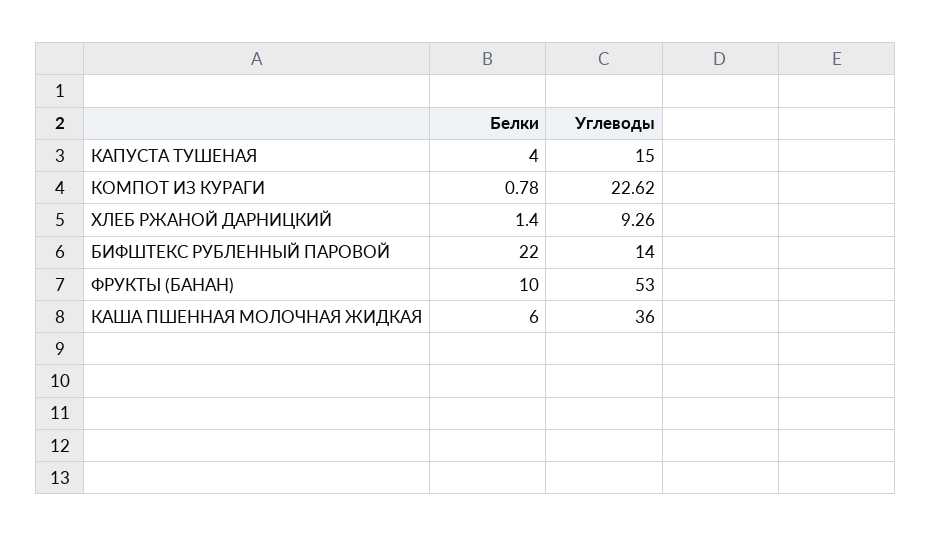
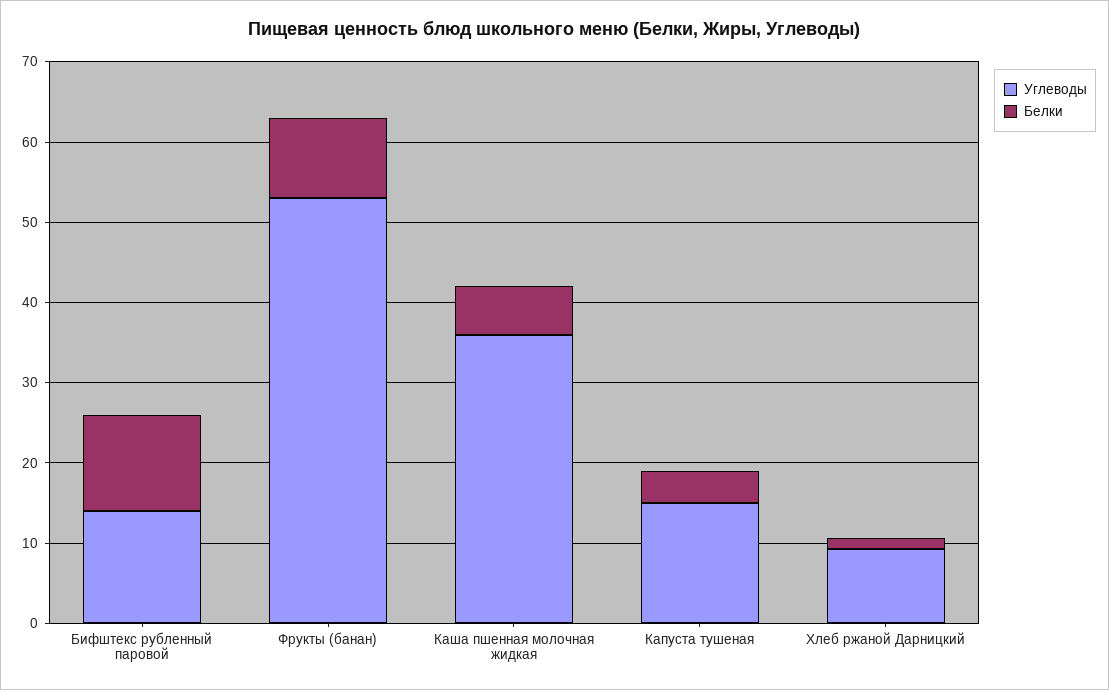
  {
    "Белки": {
      "КАПУСТА ТУШЕНАЯ": 4,
-     "КОМПОТ ИЗ КУРАГИ": 0.78,
      "ХЛЕБ РЖАНОЙ ДАРНИЦКИЙ": 1.4,
-     "БИФШТЕКС РУБЛЕННЫЙ ПАРОВОЙ": 22,
+     "БИФШТЕКС РУБЛЕННЫЙ ПАРОВОЙ": 12,
      "ФРУКТЫ (БАНАН)": 10,
      "КАША ПШЕННАЯ МОЛОЧНАЯ ЖИДКАЯ": 6
    },
    "Углеводы": {
      "КАПУСТА ТУШЕНАЯ": 15,
-     "КОМПОТ ИЗ КУРАГИ": 22.62,
      "ХЛЕБ РЖАНОЙ ДАРНИЦКИЙ": 9.26,
      "БИФШТЕКС РУБЛЕННЫЙ ПАРОВОЙ": 14,
      "ФРУКТЫ (БАНАН)": 53,
      "КАША ПШЕННАЯ МОЛОЧНАЯ ЖИДКАЯ": 36
    }
  }

